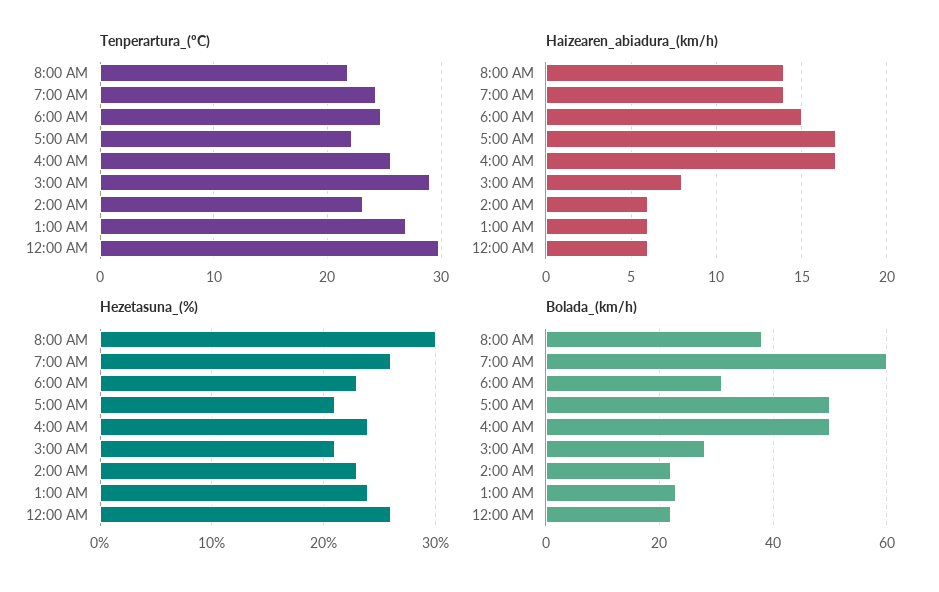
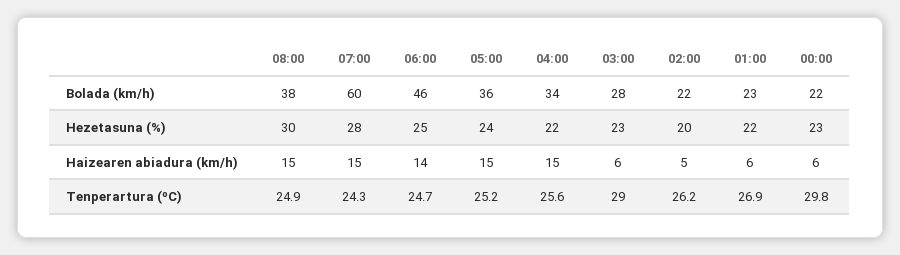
  {
    "Tenperartura_(ºC)": {
-     "8:00 AM": 22,
+     "8:00 AM": 24.9,
      "7:00 AM": 24.3,
      "6:00 AM": 24.7,
-     "5:00 AM": 22,
+     "5:00 AM": 25.2,
      "4:00 AM": 25.6,
      "3:00 AM": 29,
-     "2:00 AM": 23,
+     "2:00 AM": 26.2,
      "1:00 AM": 26.9,
      "12:00 AM": 29.8
    },
    "Haizearen_abiadura_(km/h)": {
-     "8:00 AM": 14,
+     "8:00 AM": 15,
-     "7:00 AM": 14,
+     "7:00 AM": 15,
-     "6:00 AM": 15,
+     "6:00 AM": 14,
-     "5:00 AM": 17,
+     "5:00 AM": 15,
-     "4:00 AM": 17,
+     "4:00 AM": 15,
-     "3:00 AM": 8,
+     "3:00 AM": 6,
-     "2:00 AM": 6,
+     "2:00 AM": 5,
      "1:00 AM": 6,
      "12:00 AM": 6
    },
    "Hezetasuna_(%)": {
      "8:00 AM": 30,
-     "7:00 AM": 26,
+     "7:00 AM": 28,
-     "6:00 AM": 23,
+     "6:00 AM": 25,
-     "5:00 AM": 21,
+     "5:00 AM": 24,
-     "4:00 AM": 24,
+     "4:00 AM": 22,
-     "3:00 AM": 21,
+     "3:00 AM": 23,
-     "2:00 AM": 23,
+     "2:00 AM": 20,
-     "1:00 AM": 24,
+     "1:00 AM": 22,
-     "12:00 AM": 26
+     "12:00 AM": 23
    },
    "Bolada_(km/h)": {
      "8:00 AM": 38,
      "7:00 AM": 60,
-     "6:00 AM": 30,
+     "6:00 AM": 46,
-     "5:00 AM": 50,
+     "5:00 AM": 36,
-     "4:00 AM": 50,
+     "4:00 AM": 34,
      "3:00 AM": 28,
      "2:00 AM": 22,
      "1:00 AM": 23,
      "12:00 AM": 22
    }
  }

